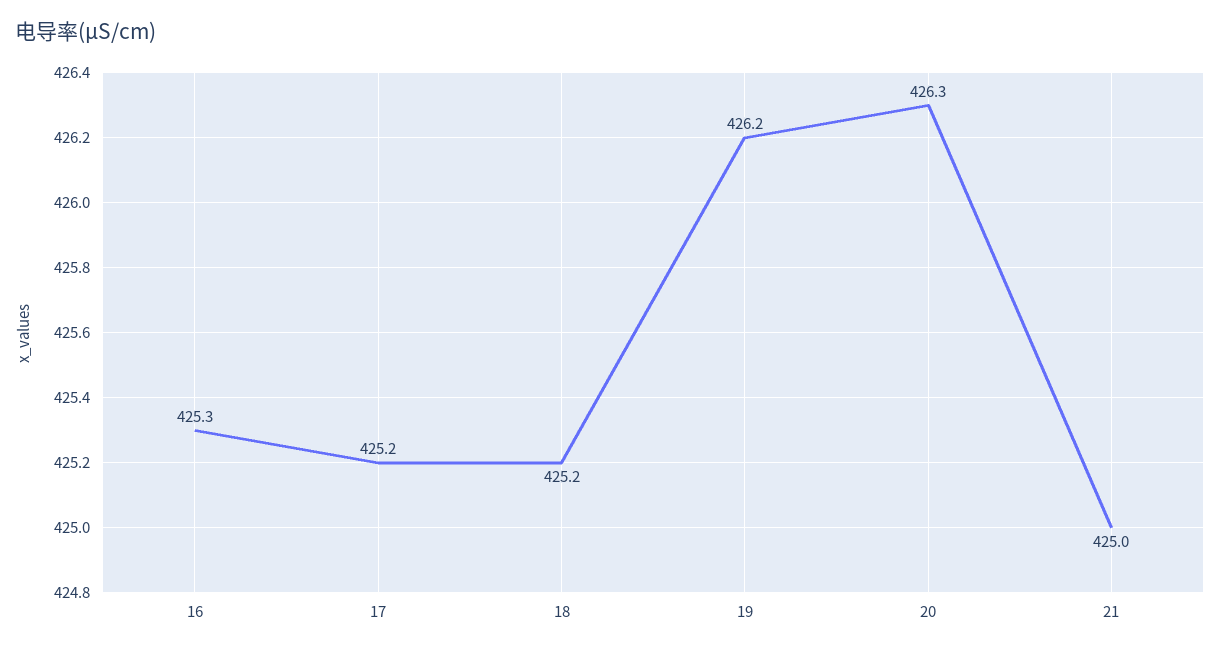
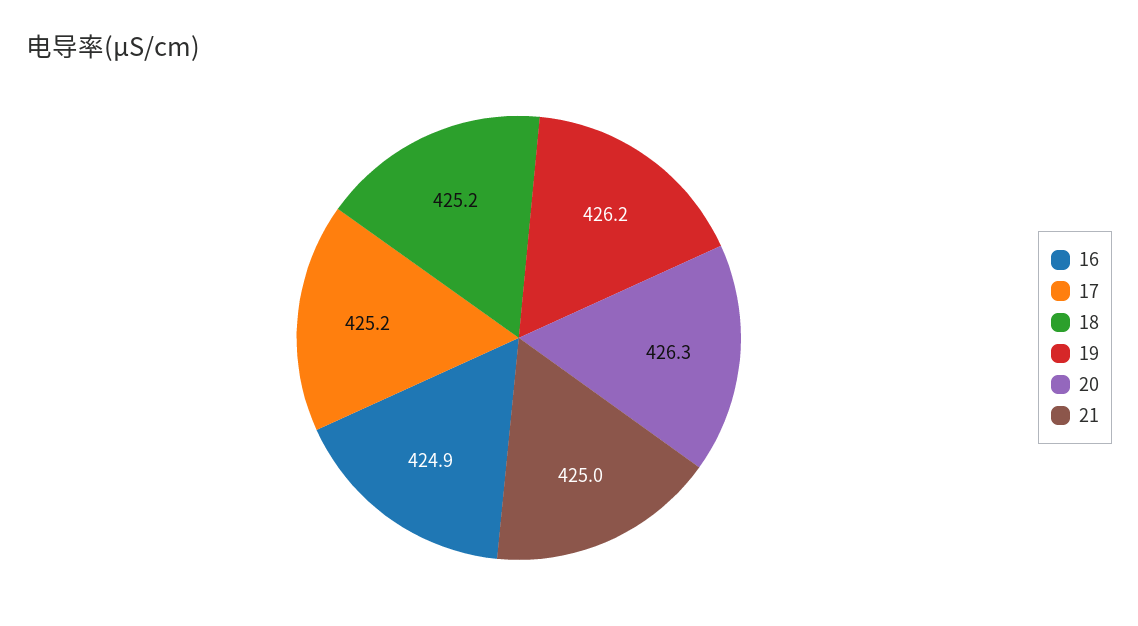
  {
-   "16": 425.3,
+   "16": 424.9,
    "17": 425.2,
    "18": 425.2,
    "19": 426.2,
    "20": 426.3,
    "21": 425
  }

